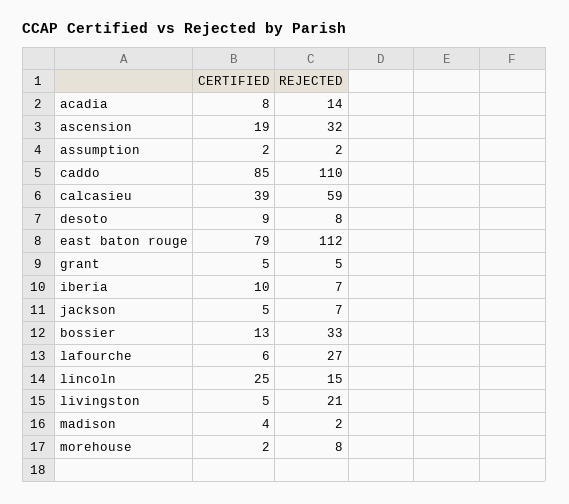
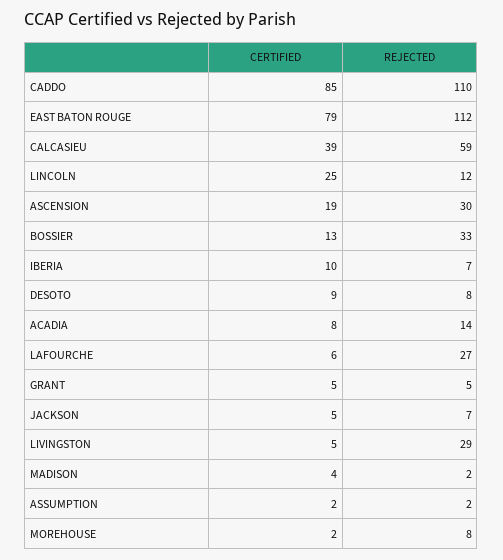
  {
    "CERTIFIED": {
      "acadia": 8,
      "ascension": 19,
      "assumption": 2,
      "caddo": 85,
      "calcasieu": 39,
      "desoto": 9,
      "east baton rouge": 79,
      "grant": 5,
      "iberia": 10,
      "jackson": 5,
      "bossier": 13,
      "lafourche": 6,
      "lincoln": 25,
      "livingston": 5,
      "madison": 4,
      "morehouse": 2
    },
    "REJECTED": {
      "acadia": 14,
-     "ascension": 32,
+     "ascension": 30,
      "assumption": 2,
      "caddo": 110,
      "calcasieu": 59,
      "desoto": 8,
      "east baton rouge": 112,
      "grant": 5,
      "iberia": 7,
      "jackson": 7,
      "bossier": 33,
      "lafourche": 27,
-     "lincoln": 15,
+     "lincoln": 12,
-     "livingston": 21,
+     "livingston": 29,
      "madison": 2,
      "morehouse": 8
    }
  }

